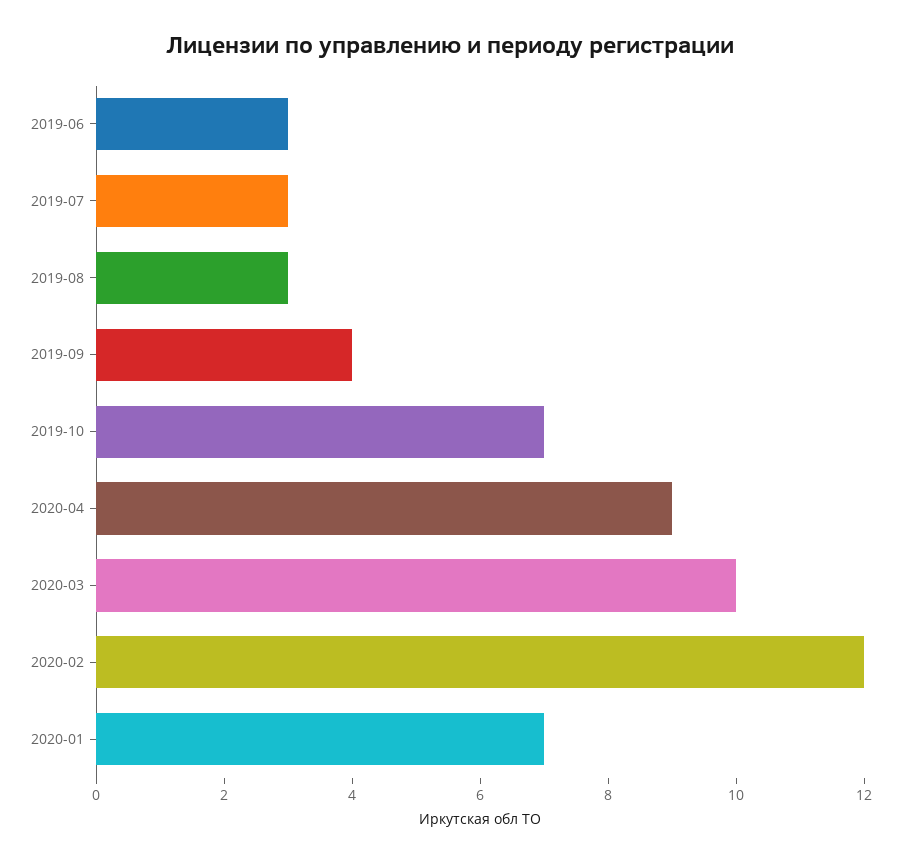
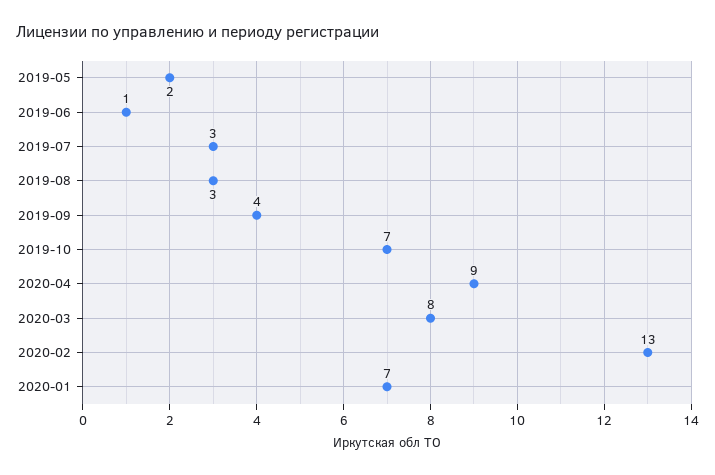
  {
-   "2019-06": 3,
+   "2019-06": 1,
    "2019-07": 3,
    "2019-08": 3,
    "2019-09": 4,
    "2019-10": 7,
    "2020-04": 9,
-   "2020-03": 10,
+   "2020-03": 8,
-   "2020-02": 12,
+   "2020-02": 13,
-   "2020-01": 7
+   "2020-01": 7,
+   "2019-05": 2
  }

